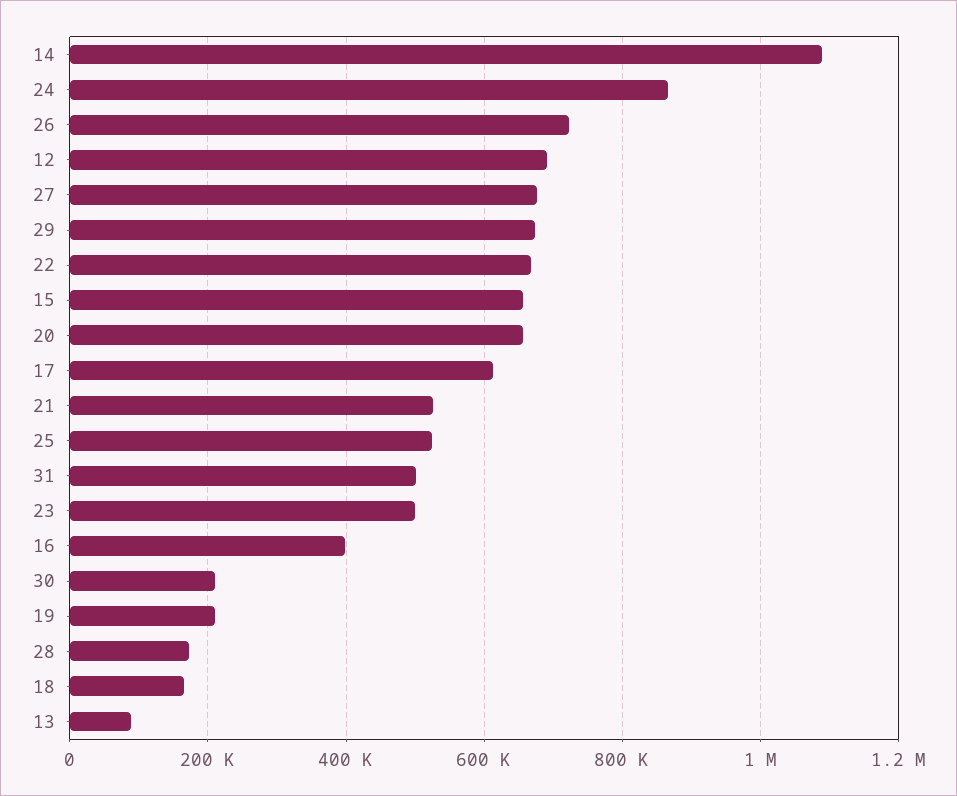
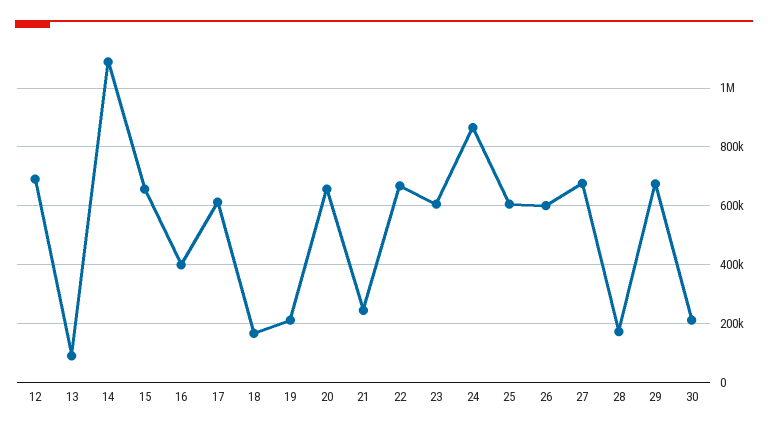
  {
    "14": 1080000,
    "24": 860000,
-   "26": 720000,
+   "26": 600000,
    "12": 700000,
    "27": 680000,
    "29": 680000,
    "22": 660000,
    "15": 660000,
    "20": 660000,
    "17": 620000,
-   "21": 520000,
+   "21": 250000,
-   "25": 520000,
+   "25": 600000,
-   "31": 500000,
-   "23": 500000,
+   "23": 600000,
    "16": 400000,
    "30": 220000,
    "19": 220000,
    "28": 180000,
    "18": 160000,
    "13": 80000
  }

